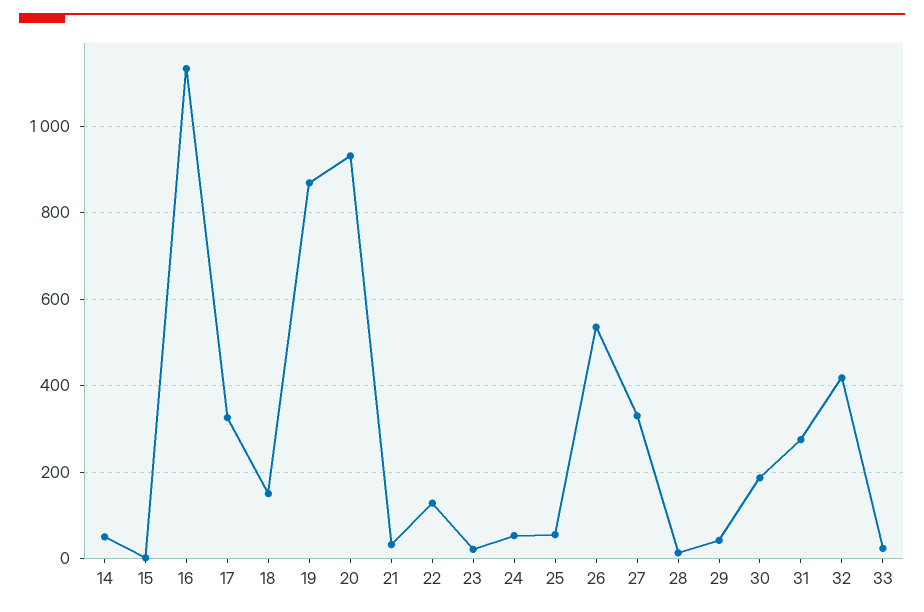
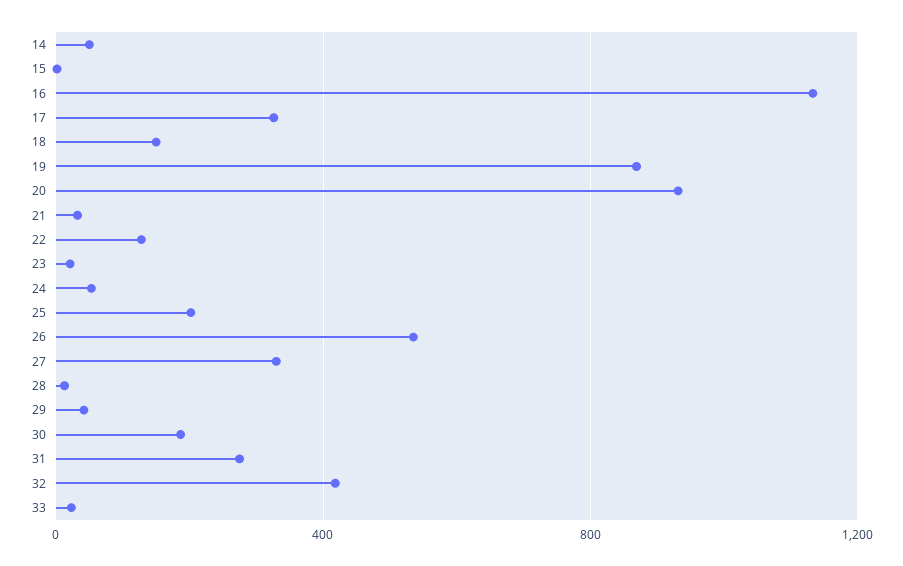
  {
    "14": 60,
    "15": 0,
    "16": 1140,
    "17": 320,
    "18": 160,
    "19": 860,
    "20": 940,
    "21": 40,
    "22": 120,
    "23": 20,
    "24": 60,
-   "25": 60,
+   "25": 200,
    "26": 540,
    "27": 320,
    "28": 20,
    "29": 40,
    "30": 180,
    "31": 280,
    "32": 420,
    "33": 20
  }

